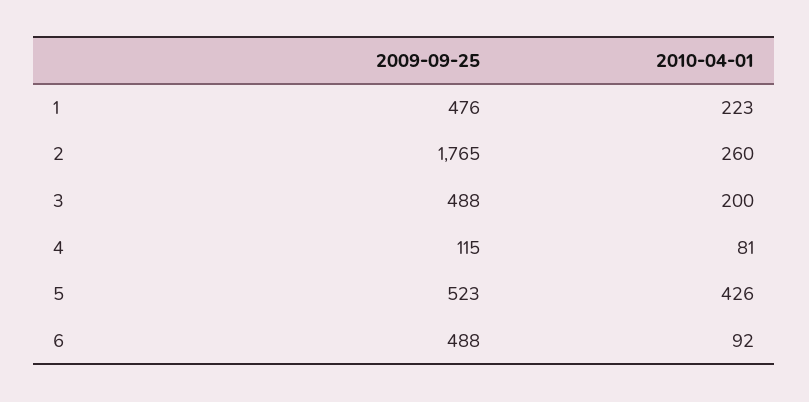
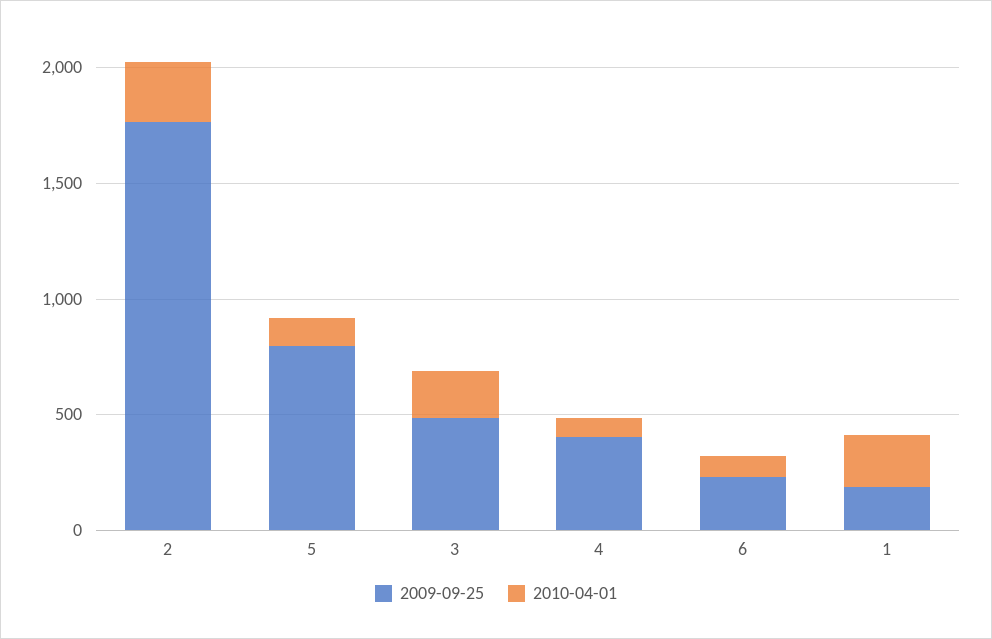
  {
    "2009-09-25": {
-     "1": 476,
+     "1": 200,
      "2": 1765,
      "3": 488,
-     "4": 115,
+     "4": 400,
-     "5": 523,
+     "5": 800,
-     "6": 488
+     "6": 200
    },
    "2010-04-01": {
      "1": 223,
      "2": 260,
      "3": 200,
      "4": 81,
-     "5": 426,
+     "5": 100,
      "6": 92
    }
  }

